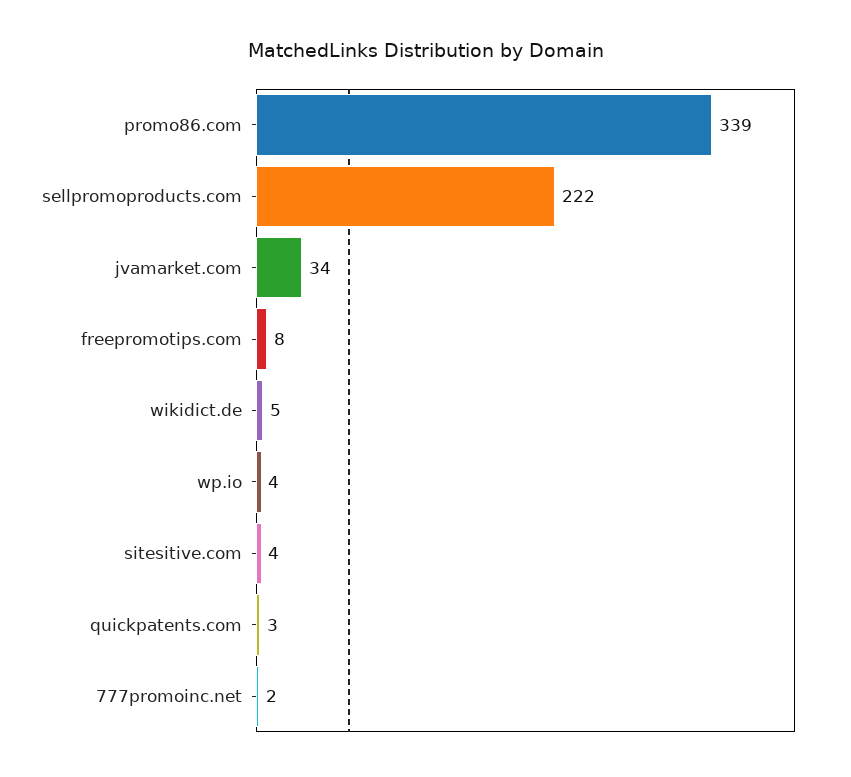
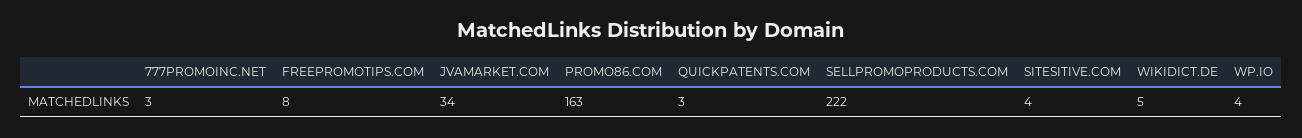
  {
-   "promo86.com": 339,
+   "promo86.com": 163,
    "sellpromoproducts.com": 222,
    "jvamarket.com": 34,
    "freepromotips.com": 8,
    "wikidict.de": 5,
    "wp.io": 4,
    "sitesitive.com": 4,
    "quickpatents.com": 3,
-   "777promoinc.net": 2
+   "777promoinc.net": 3
  }

